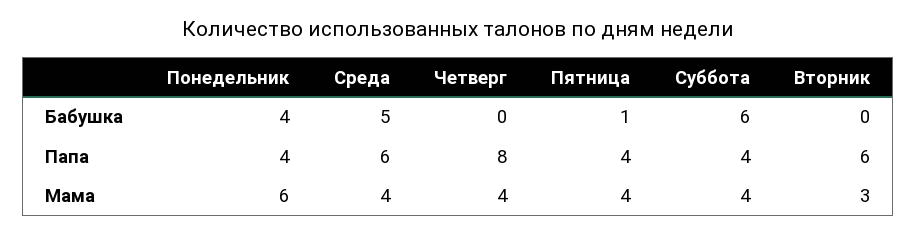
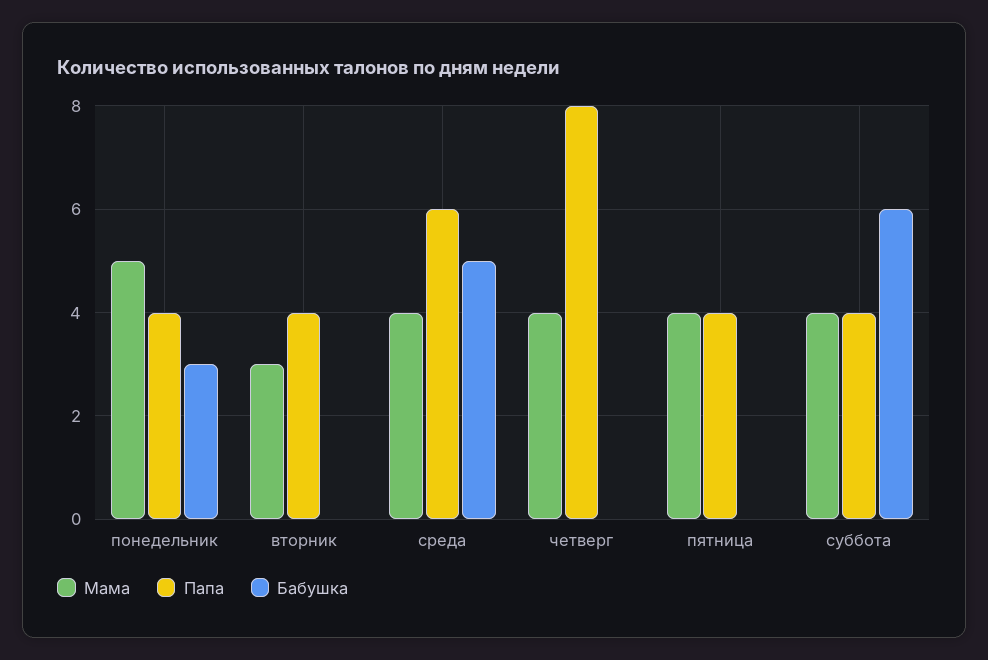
  {
    "Бабушка": {
-     "Понедельник": 4,
+     "Понедельник": 3,
      "Среда": 5,
      "Четверг": 0,
-     "Пятница": 1,
+     "Пятница": 0,
      "Суббота": 6,
      "Вторник": 0
    },
    "Папа": {
      "Понедельник": 4,
      "Среда": 6,
      "Четверг": 8,
      "Пятница": 4,
      "Суббота": 4,
-     "Вторник": 6
+     "Вторник": 4
    },
    "Мама": {
-     "Понедельник": 6,
+     "Понедельник": 5,
      "Среда": 4,
      "Четверг": 4,
      "Пятница": 4,
      "Суббота": 4,
      "Вторник": 3
    }
  }

